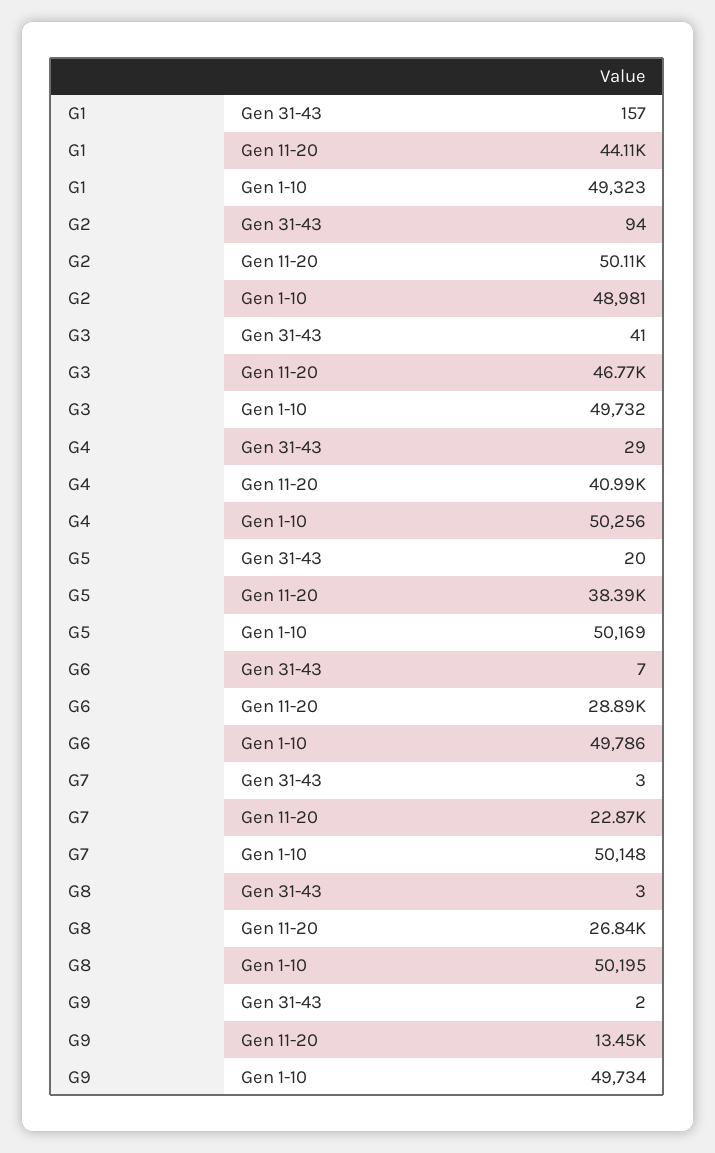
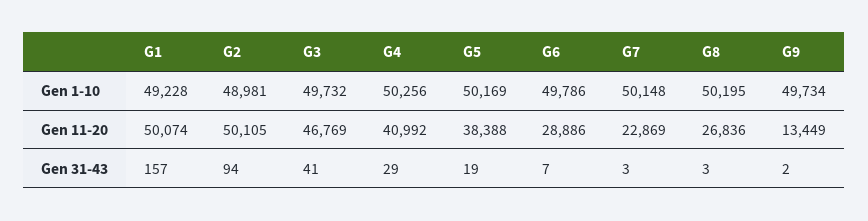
  {
    "G1": {
      "Gen 31-43": 157,
-     "Gen 11-20": 44110,
+     "Gen 11-20": 50074,
-     "Gen 1-10": 49323
+     "Gen 1-10": 49228
    },
    "G2": {
      "Gen 31-43": 94,
      "Gen 11-20": 50105,
      "Gen 1-10": 48981
    },
    "G3": {
      "Gen 31-43": 41,
      "Gen 11-20": 46769,
      "Gen 1-10": 49732
    },
    "G4": {
      "Gen 31-43": 29,
      "Gen 11-20": 40992,
      "Gen 1-10": 50256
    },
    "G5": {
-     "Gen 31-43": 20,
+     "Gen 31-43": 19,
      "Gen 11-20": 38388,
      "Gen 1-10": 50169
    },
    "G6": {
      "Gen 31-43": 7,
      "Gen 11-20": 28886,
      "Gen 1-10": 49786
    },
    "G7": {
      "Gen 31-43": 3,
      "Gen 11-20": 22869,
      "Gen 1-10": 50148
    },
    "G8": {
      "Gen 31-43": 3,
      "Gen 11-20": 26836,
      "Gen 1-10": 50195
    },
    "G9": {
      "Gen 31-43": 2,
      "Gen 11-20": 13449,
      "Gen 1-10": 49734
    }
  }

